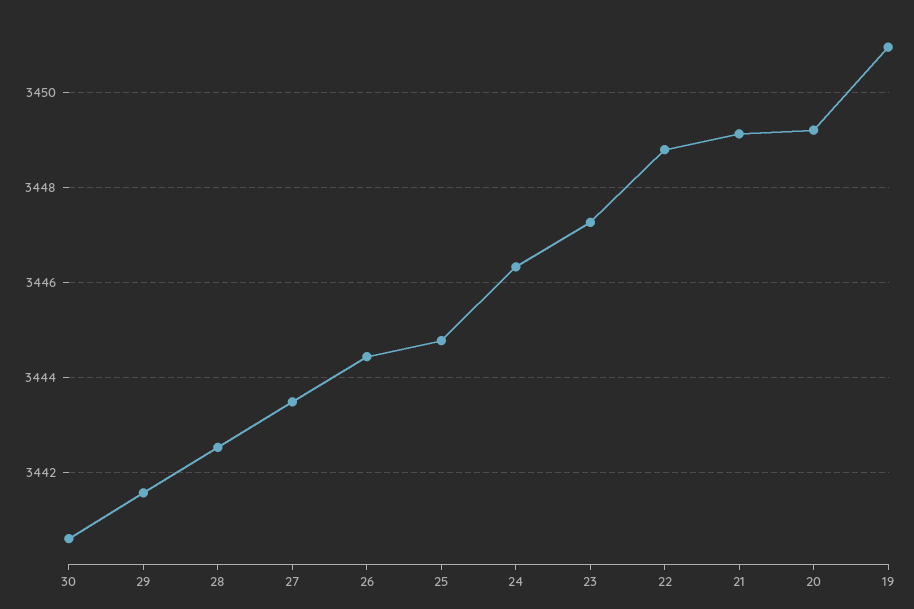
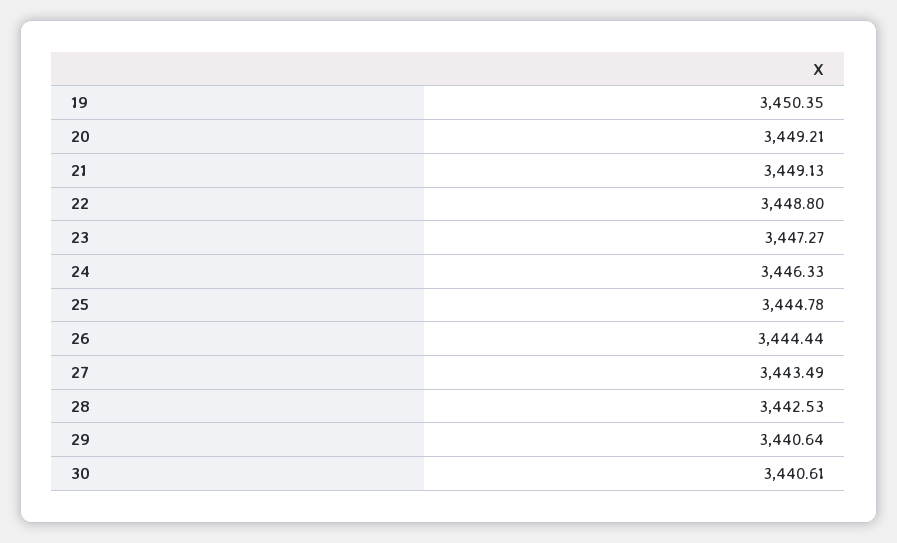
  {
    "30": 3440.61,
-   "29": 3441.6,
+   "29": 3440.64,
    "28": 3442.53,
    "27": 3443.49,
    "26": 3444.44,
    "25": 3444.78,
    "24": 3446.33,
    "23": 3447.27,
    "22": 3448.8,
    "21": 3449.13,
    "20": 3449.21,
-   "19": 3451
+   "19": 3450.35
  }

